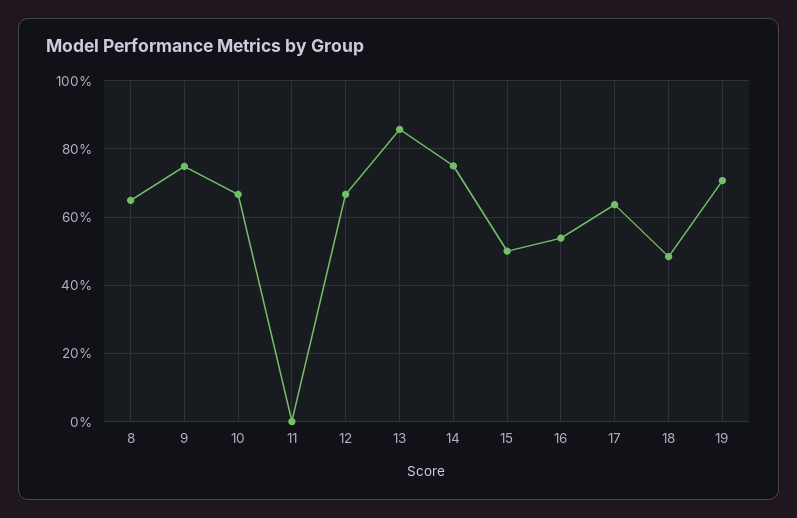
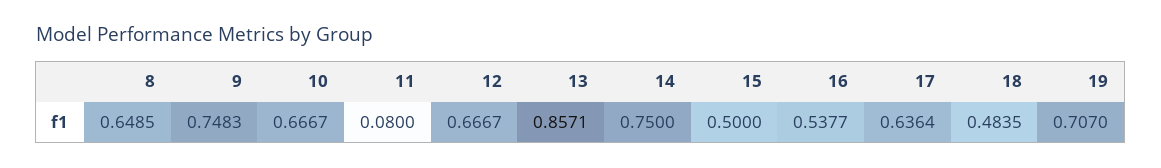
  {
    "8": 0.6485,
    "9": 0.7483,
    "10": 0.6667,
-   "11": 0,
+   "11": 0.08,
    "12": 0.6667,
    "13": 0.8571,
    "14": 0.75,
    "15": 0.5,
    "16": 0.5377,
    "17": 0.6364,
    "18": 0.4835,
    "19": 0.707
  }

